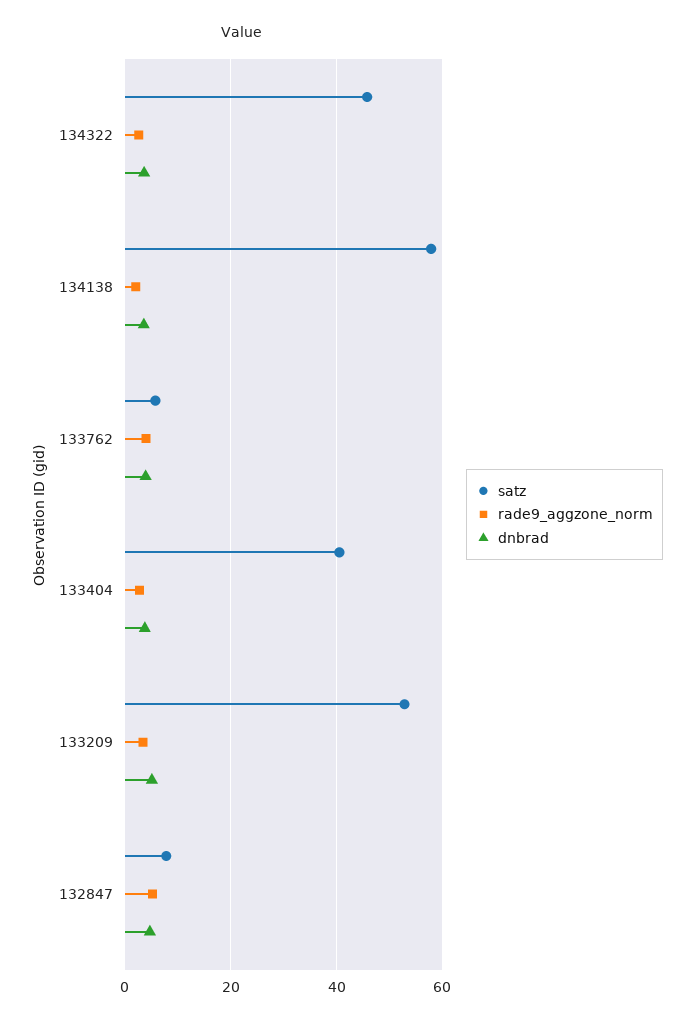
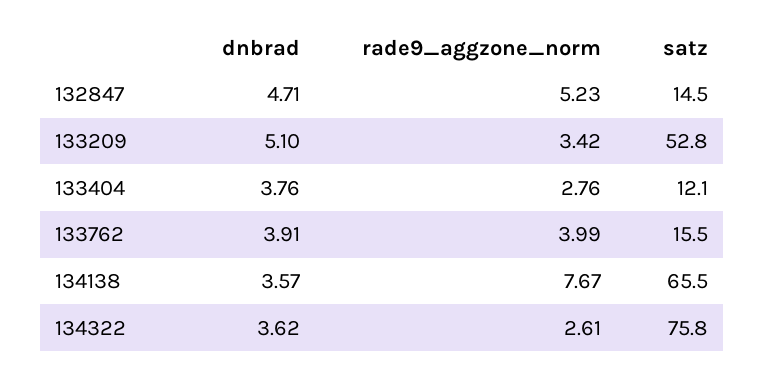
  {
    "satz": {
-     "134322": 46,
+     "134322": 75.8,
-     "134138": 58,
+     "134138": 65.5,
-     "133762": 6,
+     "133762": 15.5,
-     "133404": 40,
+     "133404": 12.1,
      "133209": 52.8,
-     "132847": 8
+     "132847": 14.5
    },
    "rade9_aggzone_norm": {
      "134322": 2.61,
-     "134138": 2,
+     "134138": 7.67,
      "133762": 3.99,
      "133404": 2.76,
      "133209": 3.42,
      "132847": 5.23
    },
    "dnbrad": {
      "134322": 3.62,
      "134138": 3.57,
      "133762": 3.91,
      "133404": 3.76,
      "133209": 5.1,
      "132847": 4.71
    }
  }

